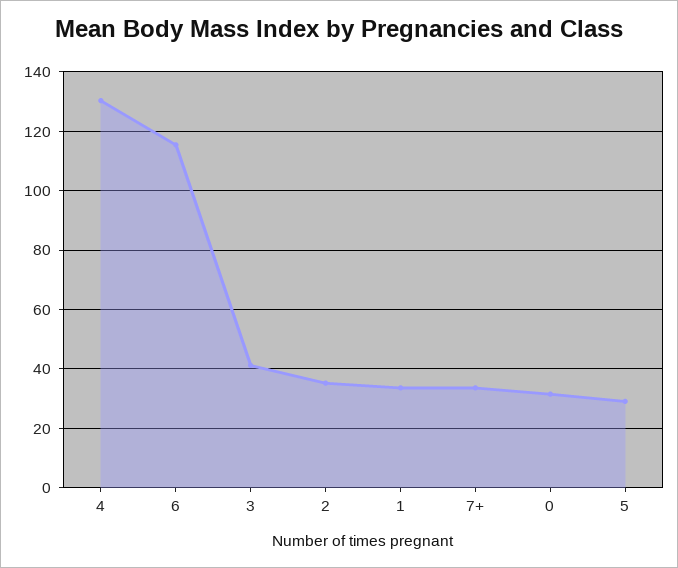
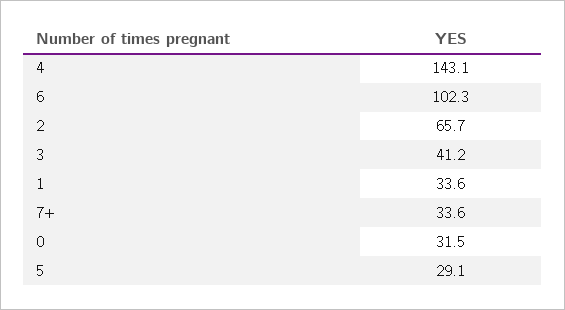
  {
-   "4": 130,
+   "4": 143.1,
-   "6": 115,
+   "6": 102.3,
    "3": 41.2,
-   "2": 35,
+   "2": 65.7,
    "1": 33.6,
    "7+": 33.6,
    "0": 31.5,
    "5": 29.1
  }

